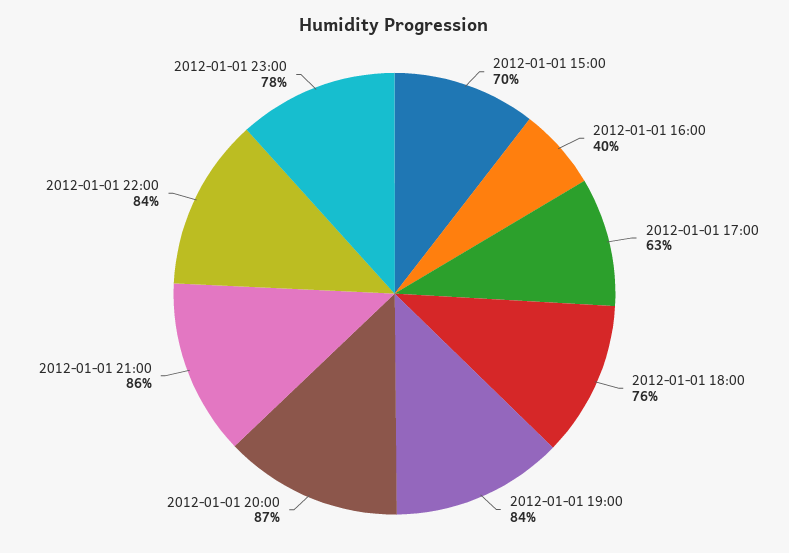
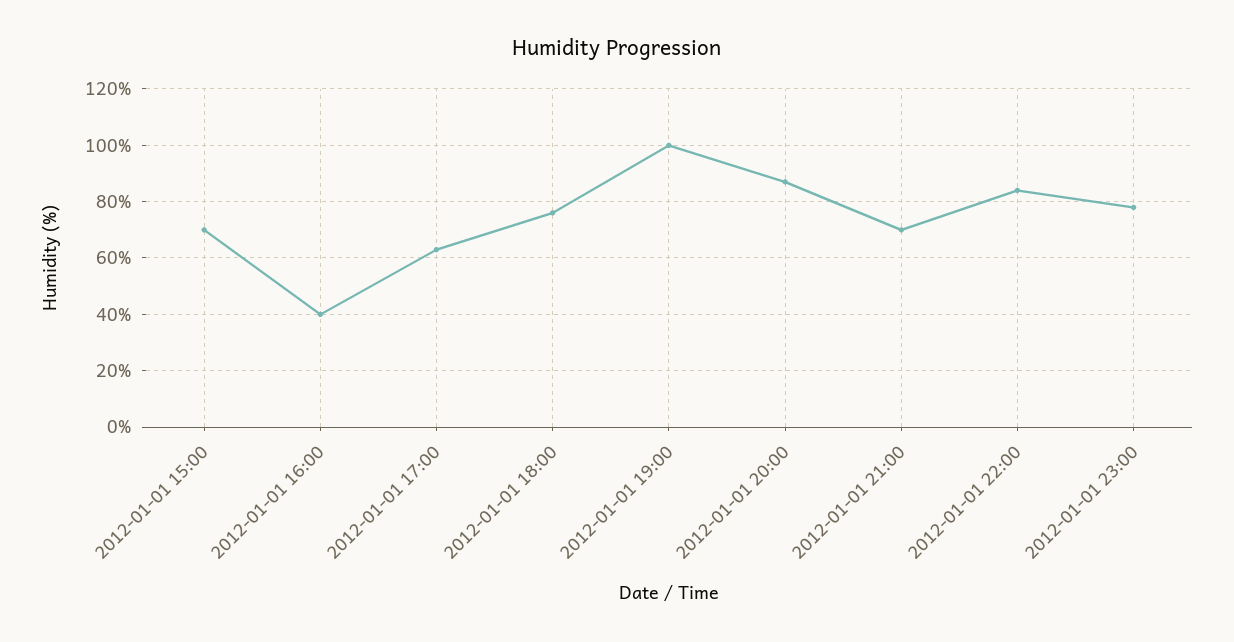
  {
    "2012-01-01 15:00": 70,
    "2012-01-01 16:00": 40,
    "2012-01-01 17:00": 63,
    "2012-01-01 18:00": 76,
-   "2012-01-01 19:00": 84,
+   "2012-01-01 19:00": 100,
    "2012-01-01 20:00": 87,
-   "2012-01-01 21:00": 86,
+   "2012-01-01 21:00": 70,
    "2012-01-01 22:00": 84,
    "2012-01-01 23:00": 78
  }

